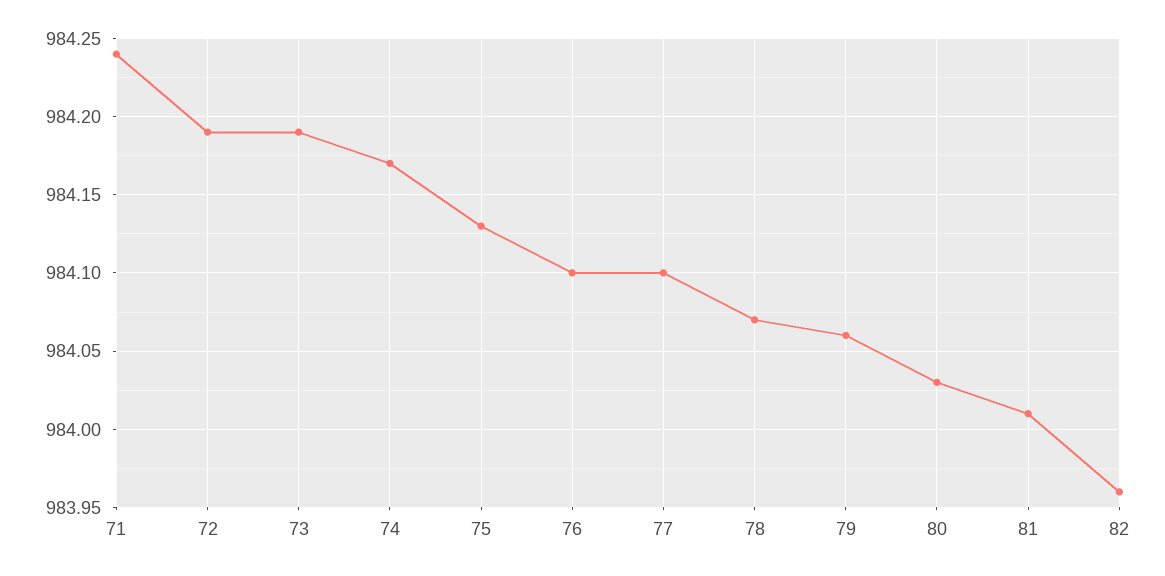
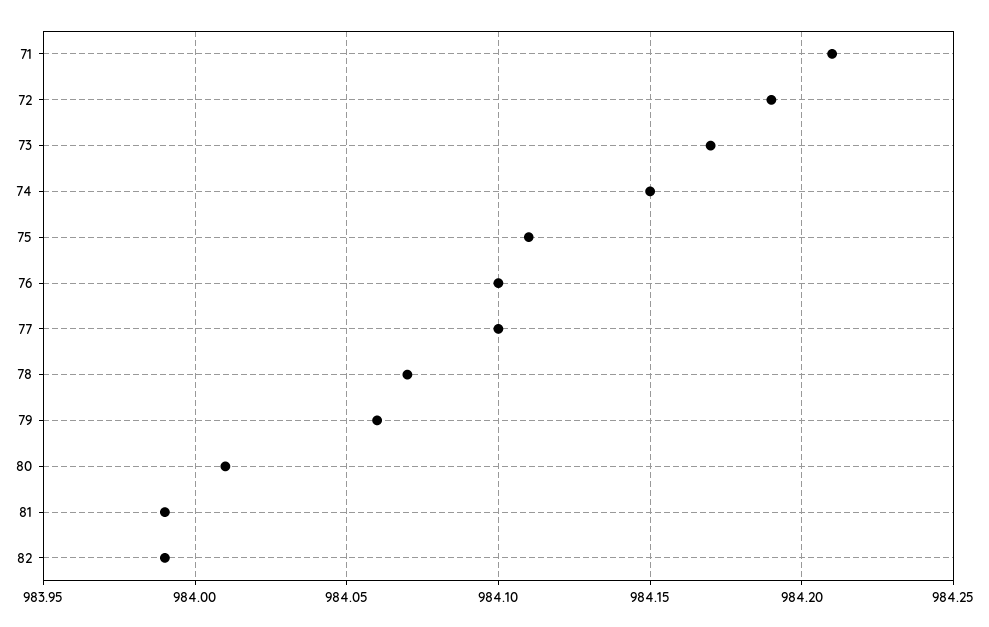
  {
-   "71": 984.24,
+   "71": 984.21,
    "72": 984.19,
-   "73": 984.19,
+   "73": 984.17,
-   "74": 984.17,
+   "74": 984.15,
-   "75": 984.13,
+   "75": 984.11,
    "76": 984.1,
    "77": 984.1,
    "78": 984.07,
    "79": 984.06,
-   "80": 984.03,
+   "80": 984.01,
-   "81": 984.01,
+   "81": 983.99,
-   "82": 983.96
+   "82": 983.99
  }

